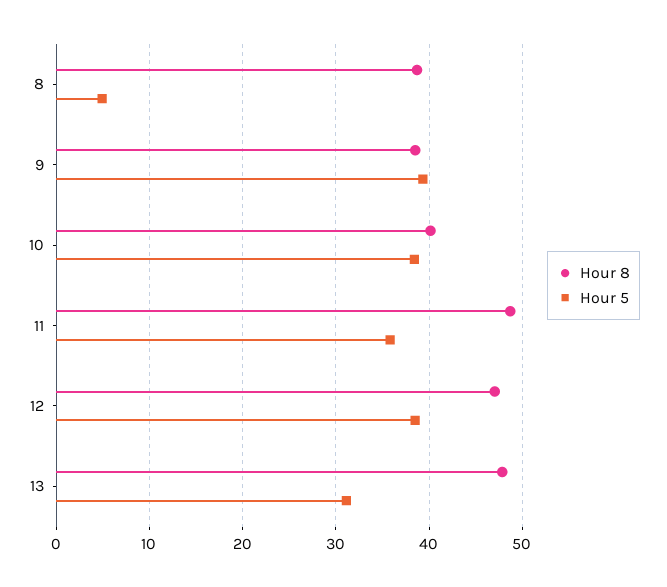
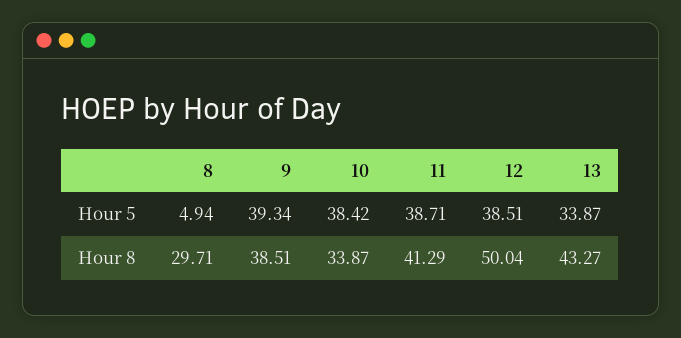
  {
    "Hour 8": {
-     "8": 39,
+     "8": 29.71,
      "9": 38.51,
-     "10": 40,
+     "10": 33.87,
-     "11": 49,
+     "11": 41.29,
-     "12": 47,
+     "12": 50.04,
-     "13": 48
+     "13": 43.27
    },
    "Hour 5": {
      "8": 4.94,
      "9": 39.34,
      "10": 38.42,
-     "11": 36,
+     "11": 38.71,
      "12": 38.51,
-     "13": 31
+     "13": 33.87
    }
  }

